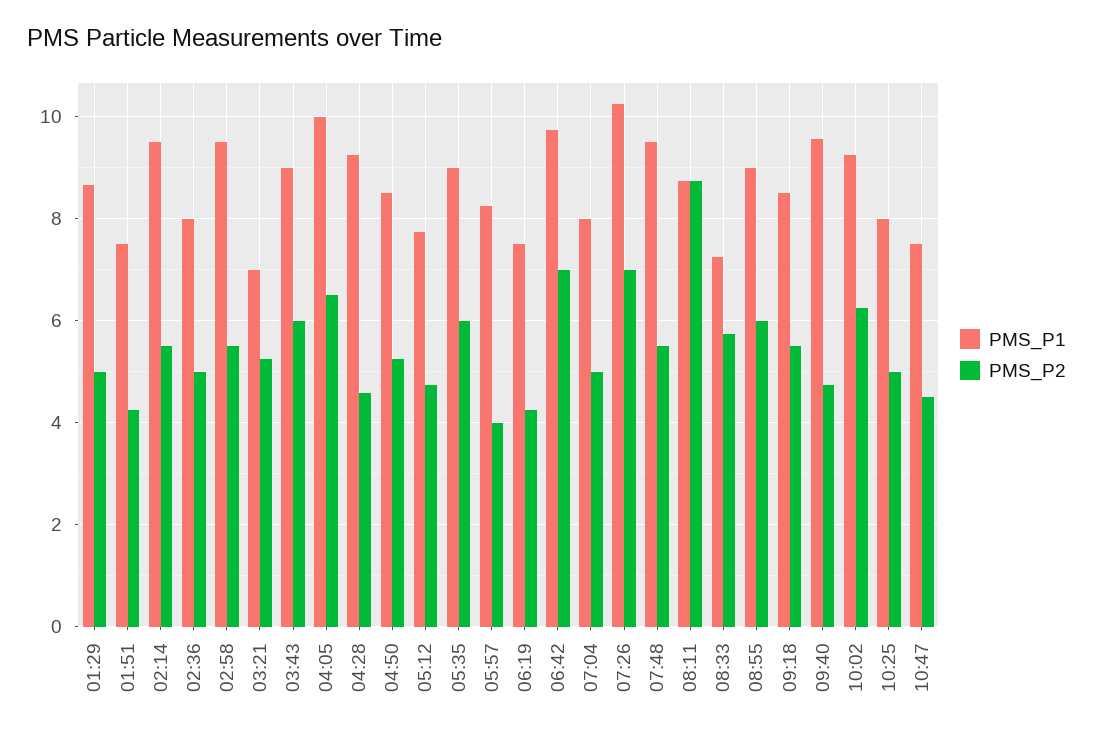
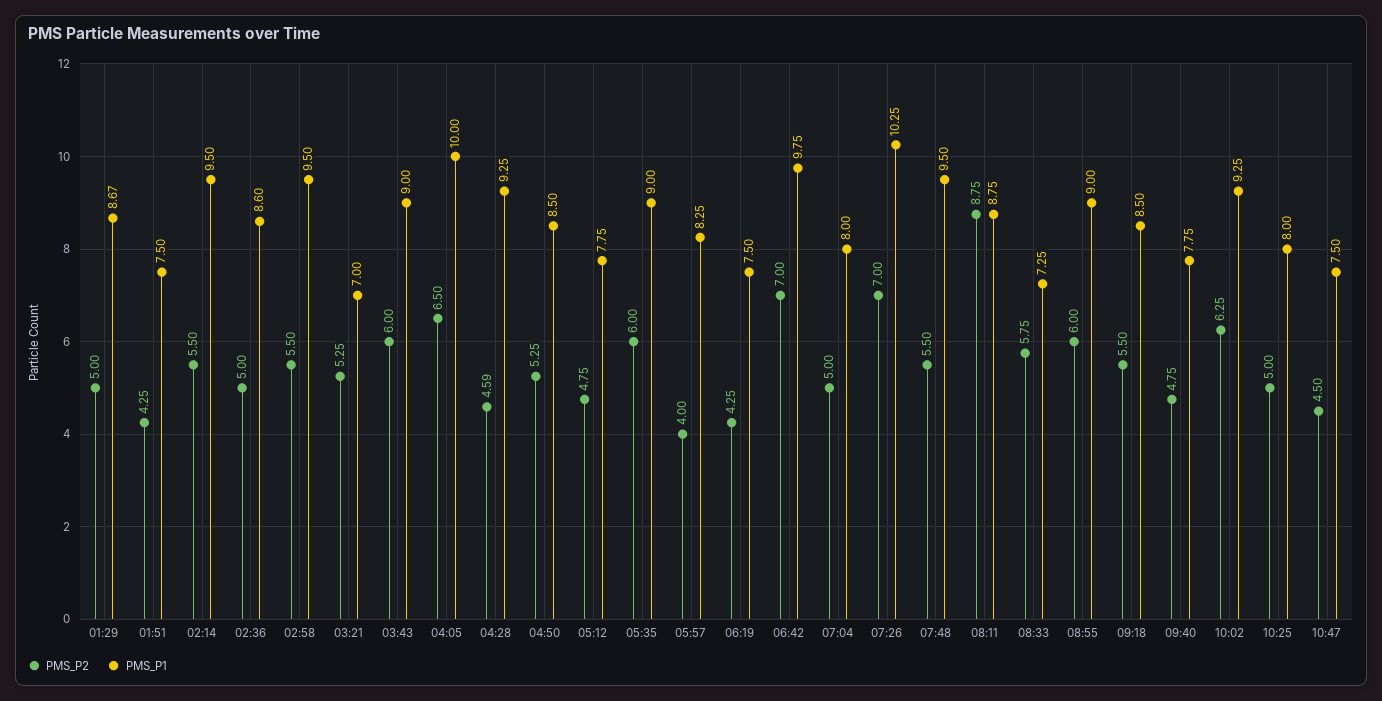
  {
    "PMS_P1": {
      "01:29": 8.67,
      "01:51": 7.5,
      "02:14": 9.5,
-     "02:36": 8,
+     "02:36": 8.6,
      "02:58": 9.5,
      "03:21": 7,
      "03:43": 9,
      "04:05": 10,
      "04:28": 9.25,
      "04:50": 8.5,
      "05:12": 7.75,
      "05:35": 9,
      "05:57": 8.25,
      "06:19": 7.5,
      "06:42": 9.75,
      "07:04": 8,
      "07:26": 10.25,
      "07:48": 9.5,
      "08:11": 8.75,
      "08:33": 7.25,
      "08:55": 9,
      "09:18": 8.5,
-     "09:40": 9.6,
+     "09:40": 7.75,
      "10:02": 9.25,
      "10:25": 8,
      "10:47": 7.5
    },
    "PMS_P2": {
      "01:29": 5,
      "01:51": 4.25,
      "02:14": 5.5,
      "02:36": 5,
      "02:58": 5.5,
      "03:21": 5.25,
      "03:43": 6,
      "04:05": 6.5,
      "04:28": 4.59,
      "04:50": 5.25,
      "05:12": 4.75,
      "05:35": 6,
      "05:57": 4,
      "06:19": 4.25,
      "06:42": 7,
      "07:04": 5,
      "07:26": 7,
      "07:48": 5.5,
      "08:11": 8.75,
      "08:33": 5.75,
      "08:55": 6,
      "09:18": 5.5,
      "09:40": 4.75,
      "10:02": 6.25,
      "10:25": 5,
      "10:47": 4.5
    }
  }

